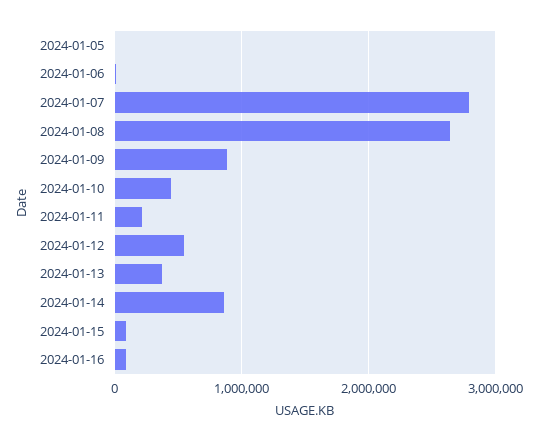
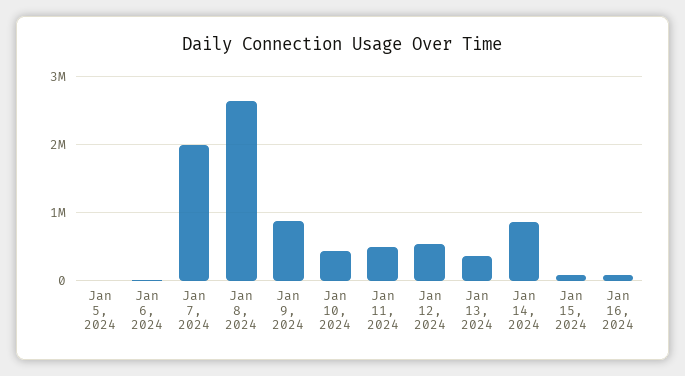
  {
    "2024-01-05": 0,
    "2024-01-06": 0,
-   "2024-01-07": 2800000,
+   "2024-01-07": 2000000,
    "2024-01-08": 2600000,
    "2024-01-09": 900000,
    "2024-01-10": 400000,
-   "2024-01-11": 200000,
+   "2024-01-11": 500000,
    "2024-01-12": 500000,
    "2024-01-13": 400000,
    "2024-01-14": 900000,
    "2024-01-15": 100000,
    "2024-01-16": 100000
  }

